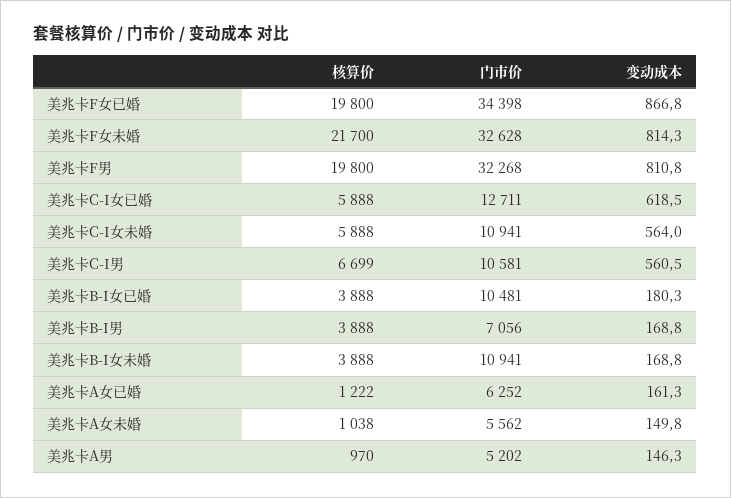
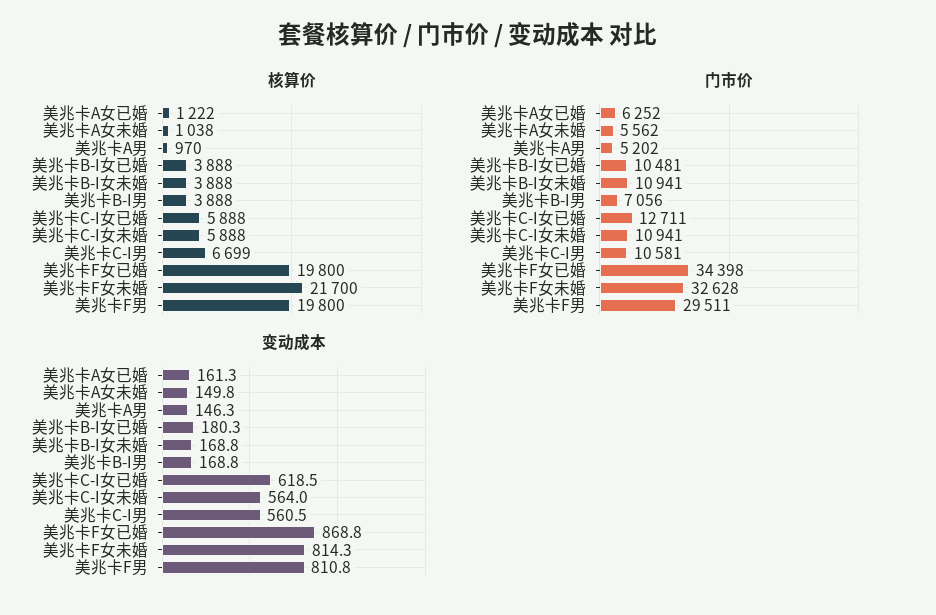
  {
    "核算价": {
      "美兆卡F女已婚": 19800,
      "美兆卡F女未婚": 21700,
      "美兆卡F男": 19800,
      "美兆卡C-I女已婚": 5888,
      "美兆卡C-I女未婚": 5888,
      "美兆卡C-I男": 6699,
      "美兆卡B-I女已婚": 3888,
      "美兆卡B-I男": 3888,
      "美兆卡B-I女未婚": 3888,
      "美兆卡A女已婚": 1222,
      "美兆卡A女未婚": 1038,
      "美兆卡A男": 970
    },
    "门市价": {
      "美兆卡F女已婚": 34398,
      "美兆卡F女未婚": 32628,
-     "美兆卡F男": 32268,
+     "美兆卡F男": 29511,
      "美兆卡C-I女已婚": 12711,
      "美兆卡C-I女未婚": 10941,
      "美兆卡C-I男": 10581,
      "美兆卡B-I女已婚": 10481,
      "美兆卡B-I男": 7056,
      "美兆卡B-I女未婚": 10941,
      "美兆卡A女已婚": 6252,
      "美兆卡A女未婚": 5562,
      "美兆卡A男": 5202
    },
    "变动成本": {
-     "美兆卡F女已婚": 866.8,
+     "美兆卡F女已婚": 868.8,
      "美兆卡F女未婚": 814.3,
      "美兆卡F男": 810.8,
      "美兆卡C-I女已婚": 618.5,
      "美兆卡C-I女未婚": 564,
      "美兆卡C-I男": 560.5,
      "美兆卡B-I女已婚": 180.3,
      "美兆卡B-I男": 168.8,
      "美兆卡B-I女未婚": 168.8,
      "美兆卡A女已婚": 161.3,
      "美兆卡A女未婚": 149.8,
      "美兆卡A男": 146.3
    }
  }

